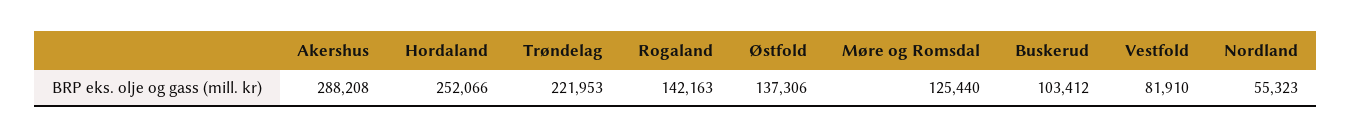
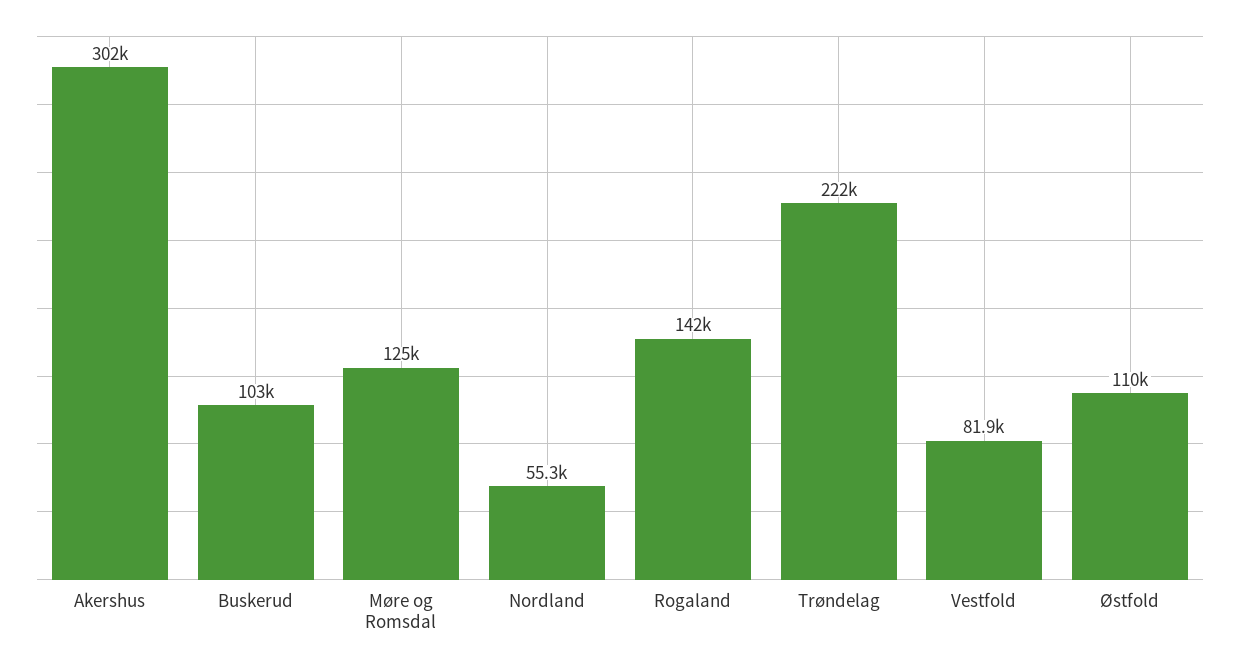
  {
-   "Akershus": 288208,
+   "Akershus": 302000,
-   "Hordaland": 252066,
    "Trøndelag": 221953,
    "Rogaland": 142163,
-   "Østfold": 137306,
+   "Østfold": 110000,
    "Møre og Romsdal": 125440,
    "Buskerud": 103412,
    "Vestfold": 81910,
    "Nordland": 55323
  }

